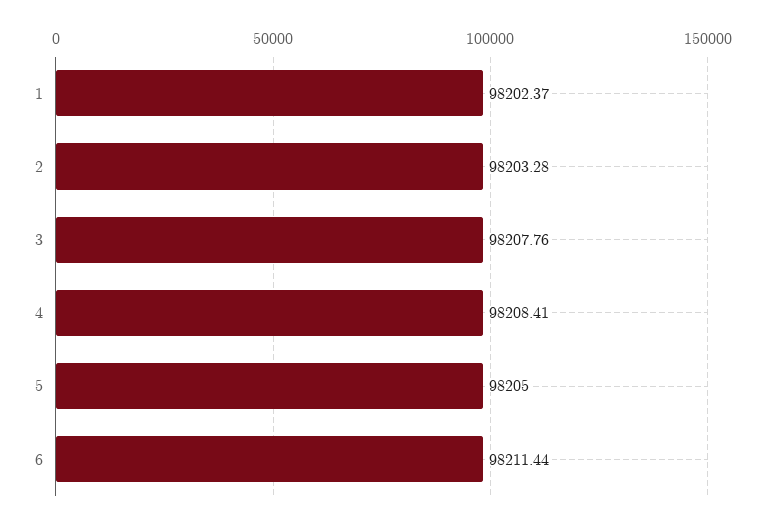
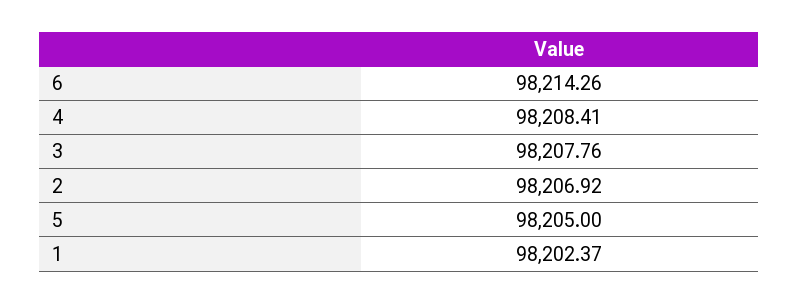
  {
    "1": 98202.37,
-   "2": 98203.28,
+   "2": 98206.92,
    "3": 98207.76,
    "4": 98208.41,
    "5": 98205,
-   "6": 98211.44
+   "6": 98214.26
  }

